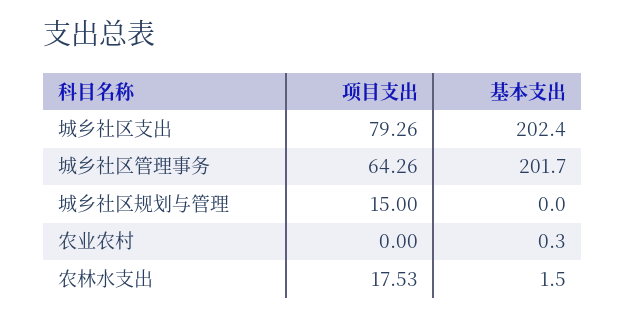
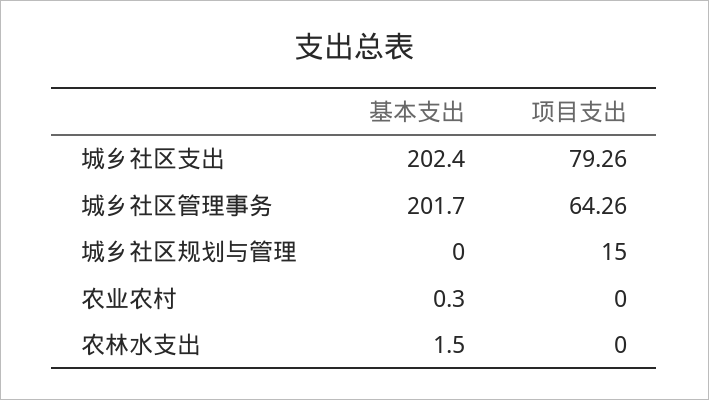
  {
    "项目支出": {
      "城乡社区支出": 79.26,
      "城乡社区管理事务": 64.26,
      "城乡社区规划与管理": 15,
      "农业农村": 0,
-     "农林水支出": 17.53
+     "农林水支出": 0
    },
    "基本支出": {
      "城乡社区支出": 202.4,
      "城乡社区管理事务": 201.7,
      "城乡社区规划与管理": 0,
      "农业农村": 0.3,
      "农林水支出": 1.5
    }
  }

